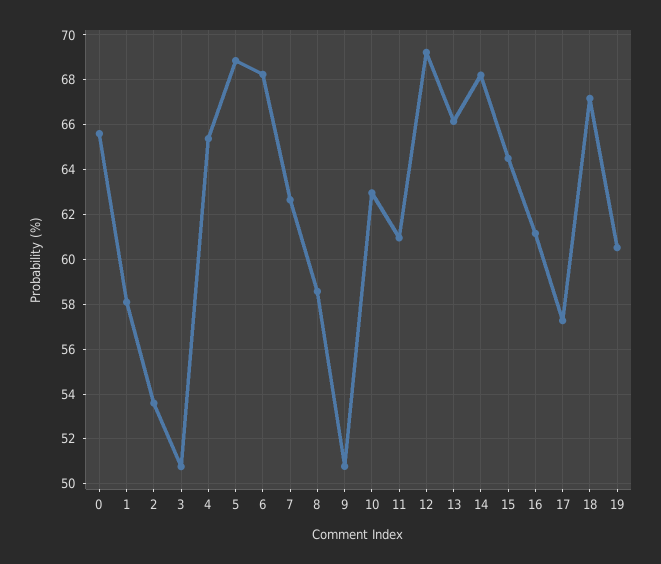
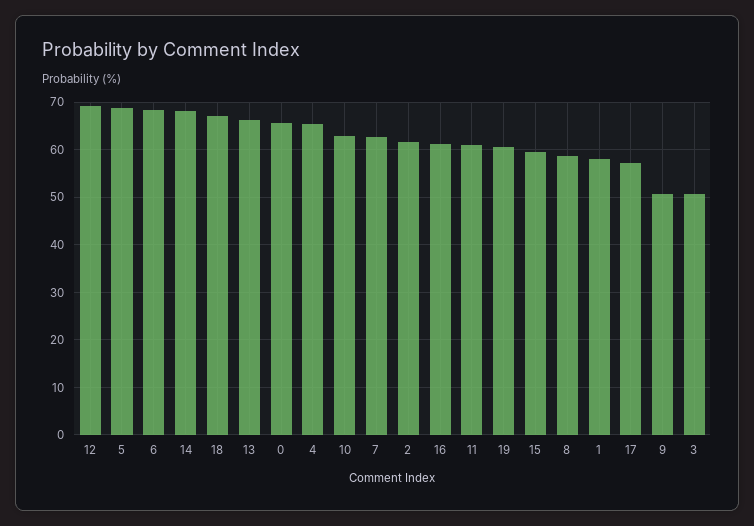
  {
    "0": 65.5,
    "1": 58,
-   "2": 53.5,
+   "2": 62,
    "3": 51,
    "4": 65.5,
    "5": 69,
    "6": 68.5,
    "7": 62.5,
    "8": 58.5,
    "9": 51,
    "10": 63,
    "11": 61,
    "12": 69,
    "13": 66,
    "14": 68,
-   "15": 64.5,
+   "15": 60,
    "16": 61,
    "17": 57.5,
    "18": 67,
    "19": 60.5
  }

